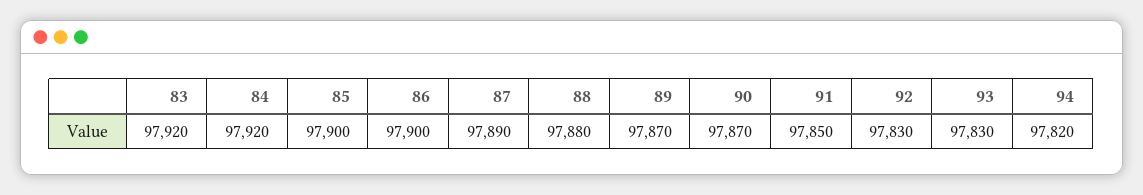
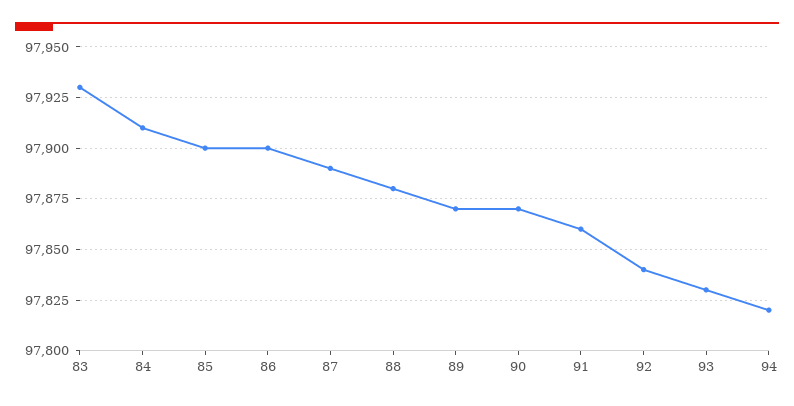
  {
-   "83": 97920,
+   "83": 97930,
-   "84": 97920,
+   "84": 97910,
    "85": 97900,
    "86": 97900,
    "87": 97890,
    "88": 97880,
    "89": 97870,
    "90": 97870,
-   "91": 97850,
+   "91": 97860,
-   "92": 97830,
+   "92": 97840,
    "93": 97830,
    "94": 97820
  }

